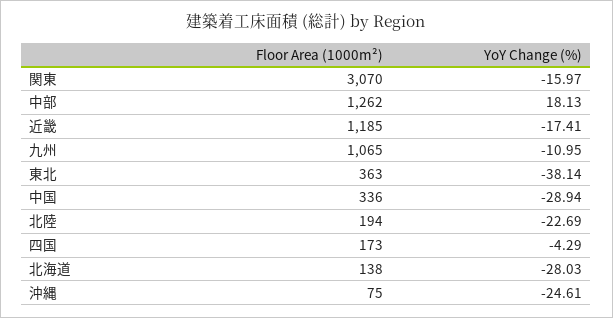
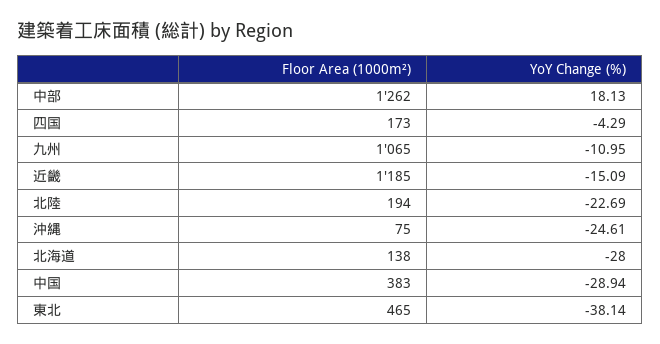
  {
    "Floor Area (1000m²)": {
-     "関東": 3070,
      "中部": 1262,
      "近畿": 1185,
      "九州": 1065,
-     "東北": 363,
+     "東北": 465,
-     "中国": 336,
+     "中国": 383,
      "北陸": 194,
      "四国": 173,
      "北海道": 138,
      "沖縄": 75
    },
    "YoY Change (%)": {
-     "関東": -15.97,
      "中部": 18.13,
-     "近畿": -17.41,
+     "近畿": -15.09,
      "九州": -10.95,
      "東北": -38.14,
      "中国": -28.94,
      "北陸": -22.69,
      "四国": -4.29,
-     "北海道": -28.03,
+     "北海道": -28,
      "沖縄": -24.61
    }
  }

